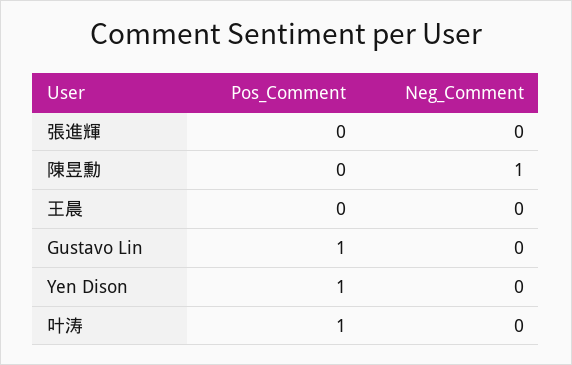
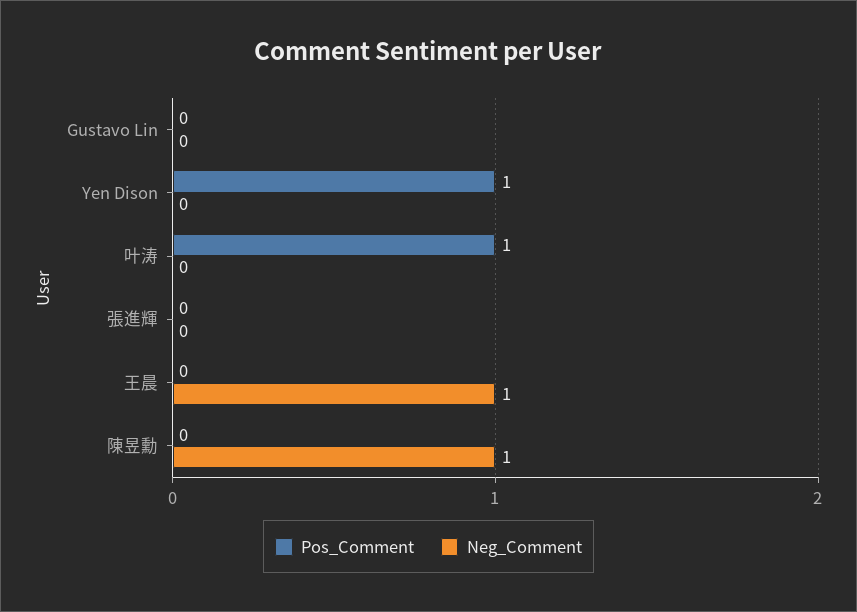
  {
    "Pos_Comment": {
      "張進輝": 0,
      "陳昱勳": 0,
      "王晨": 0,
-     "Gustavo Lin": 1,
+     "Gustavo Lin": 0,
      "Yen Dison": 1,
      "叶涛": 1
    },
    "Neg_Comment": {
      "張進輝": 0,
      "陳昱勳": 1,
-     "王晨": 0,
+     "王晨": 1,
      "Gustavo Lin": 0,
      "Yen Dison": 0,
      "叶涛": 0
    }
  }

